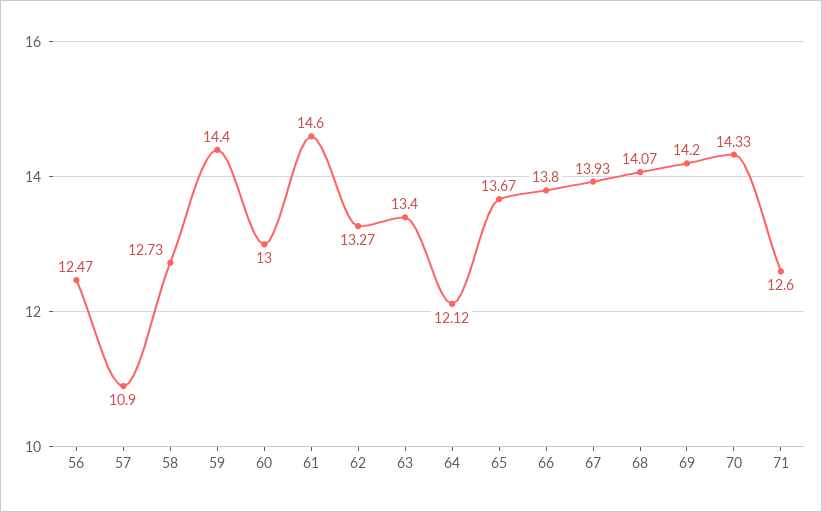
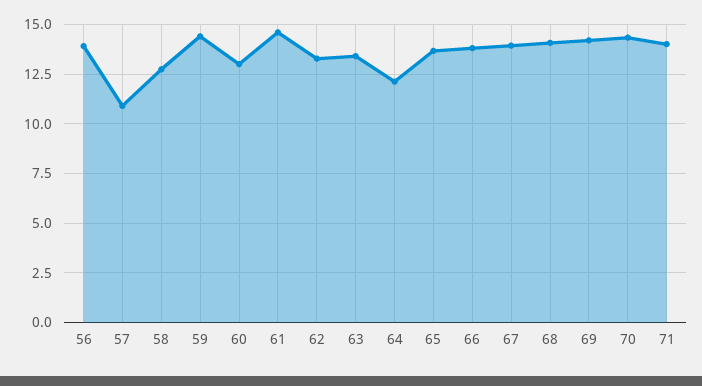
  {
-   "56": 12.47,
+   "56": 14,
    "57": 10.9,
    "58": 12.73,
    "59": 14.4,
    "60": 13,
    "61": 14.6,
    "62": 13.27,
    "63": 13.4,
    "64": 12.12,
    "65": 13.67,
    "66": 13.8,
    "67": 13.93,
    "68": 14.07,
    "69": 14.2,
    "70": 14.33,
-   "71": 12.6
+   "71": 14
  }

